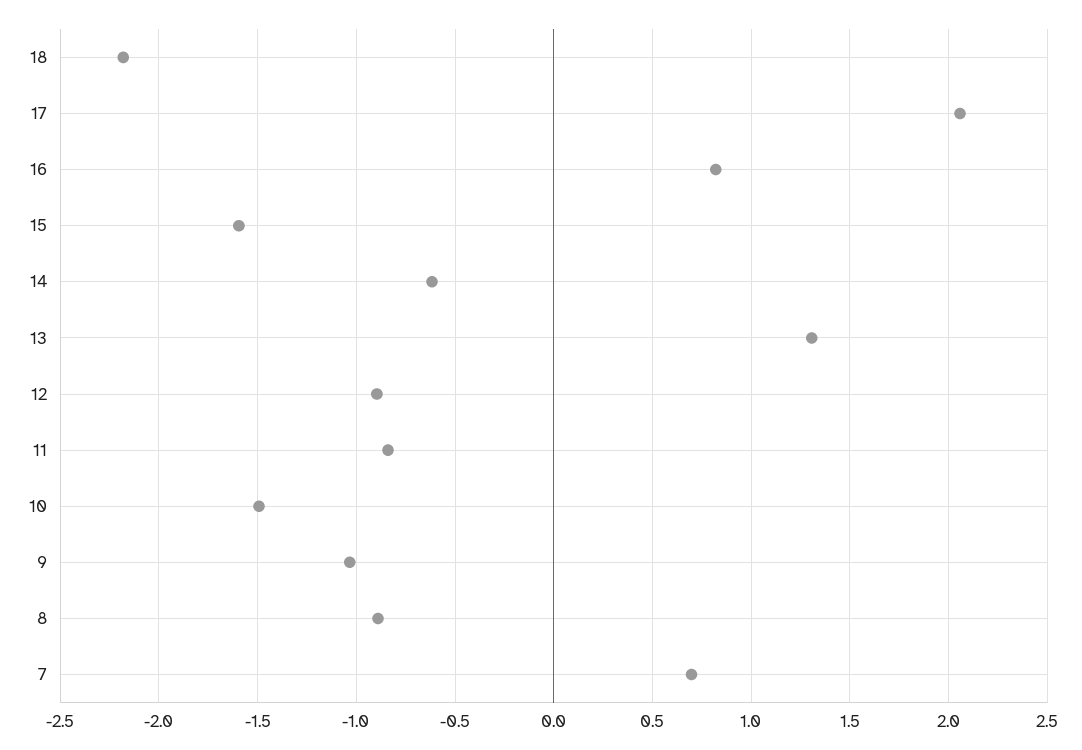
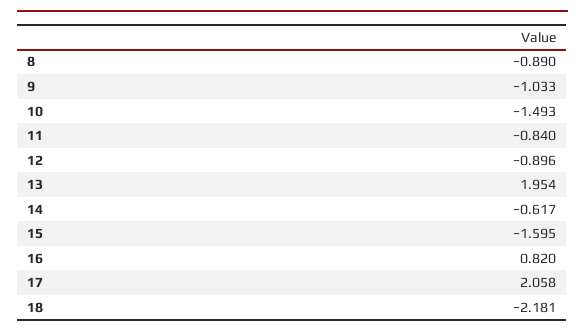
  {
    "18": -2.181,
    "17": 2.058,
    "16": 0.82,
    "15": -1.595,
    "14": -0.617,
-   "13": 1.3,
+   "13": 1.954,
    "12": -0.896,
    "11": -0.84,
    "10": -1.493,
    "9": -1.033,
-   "8": -0.89,
+   "8": -0.89
-   "7": 0.7
  }

